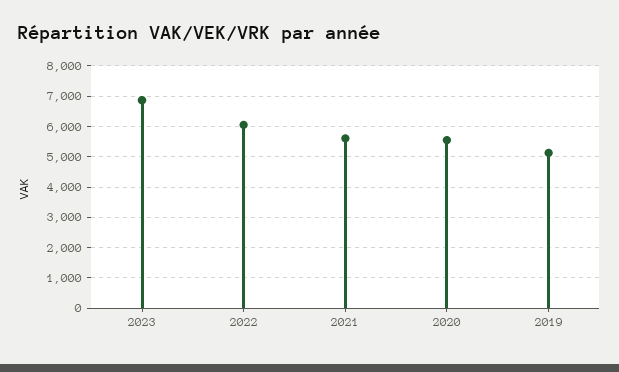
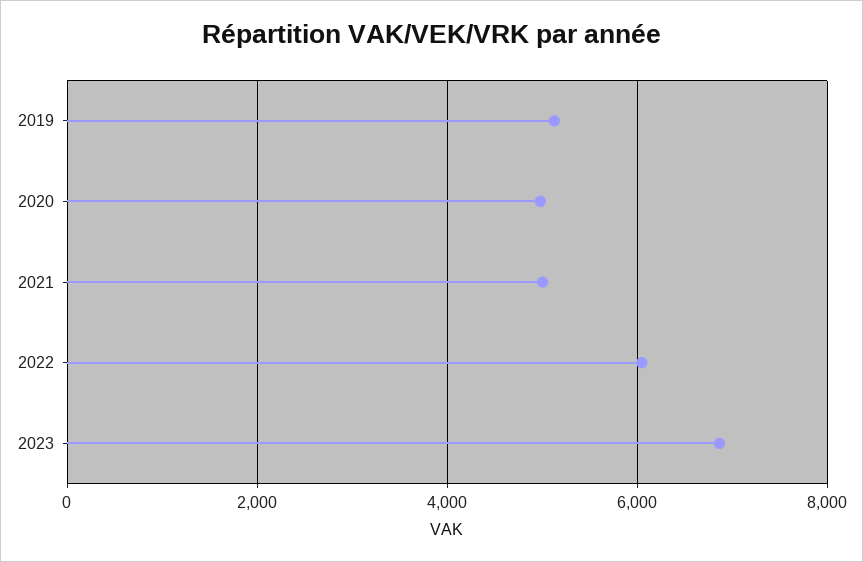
  {
    "2023": 6800,
    "2022": 6000,
-   "2021": 5600,
+   "2021": 5000,
-   "2020": 5600,
+   "2020": 5000,
    "2019": 5200
  }

